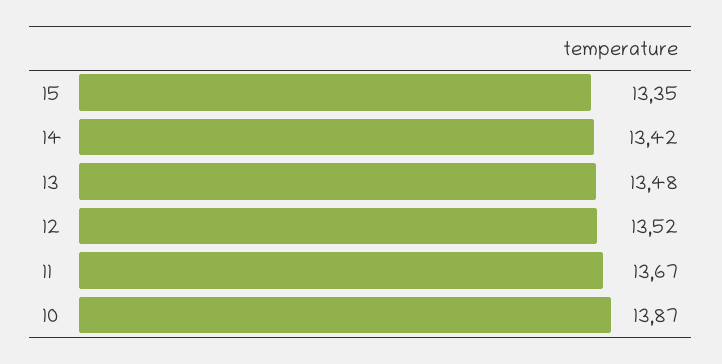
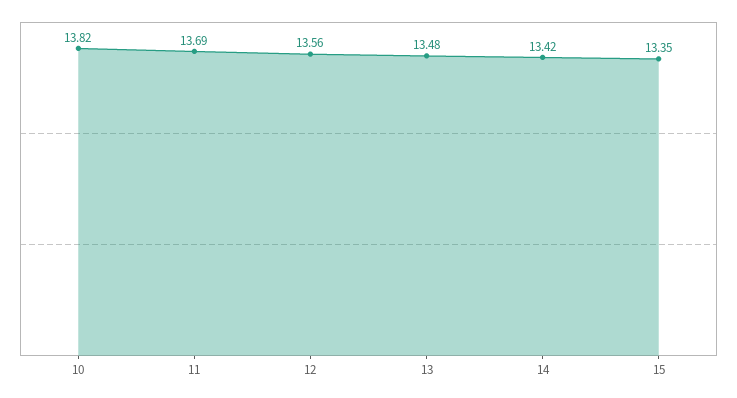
  {
    "15": 13.35,
    "14": 13.42,
    "13": 13.48,
-   "12": 13.52,
+   "12": 13.56,
-   "11": 13.67,
+   "11": 13.69,
-   "10": 13.87
+   "10": 13.82
  }

